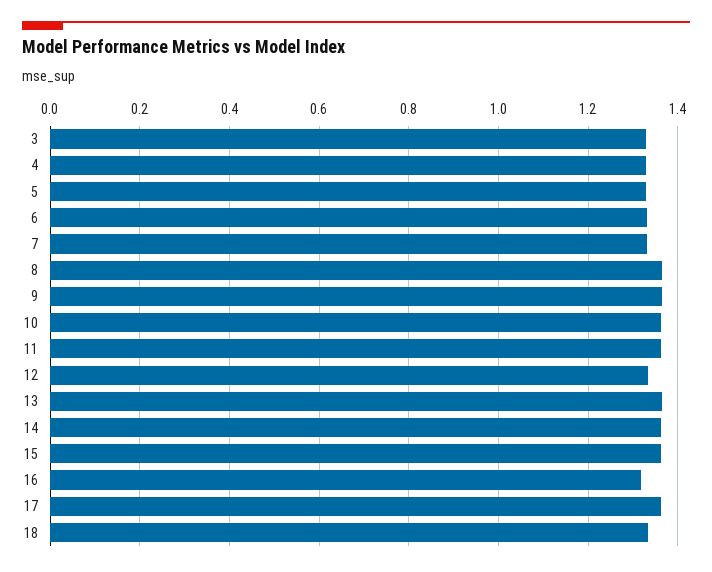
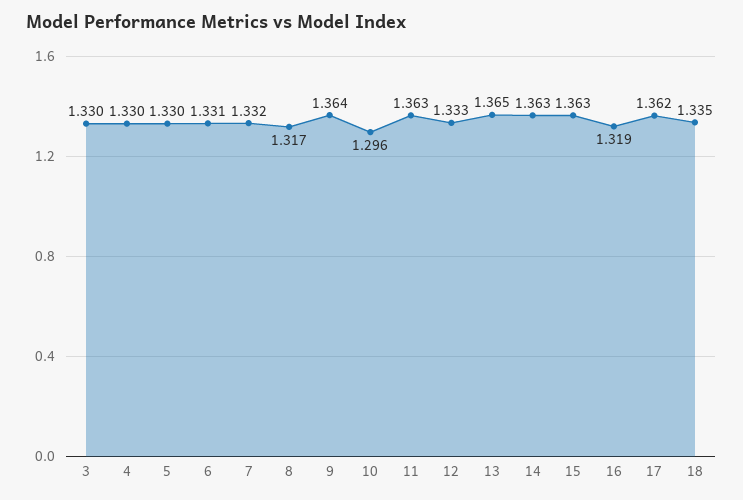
  {
    "3": 1.33,
    "4": 1.33,
    "5": 1.33,
    "6": 1.331,
    "7": 1.332,
-   "8": 1.36,
+   "8": 1.317,
    "9": 1.364,
-   "10": 1.36,
+   "10": 1.296,
    "11": 1.363,
    "12": 1.333,
    "13": 1.365,
    "14": 1.363,
    "15": 1.363,
    "16": 1.319,
    "17": 1.362,
    "18": 1.335
  }

